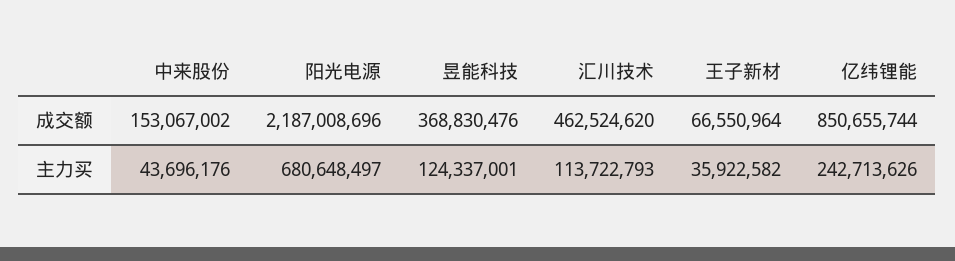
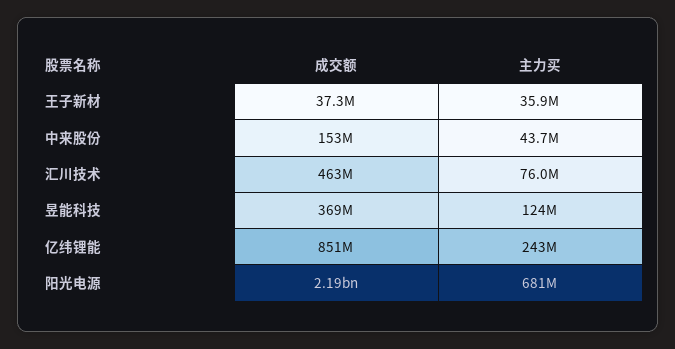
  {
    "中来股份": {
      "成交额": 153067002,
      "主力买": 43696176
    },
    "阳光电源": {
      "成交额": 2187008696,
      "主力买": 680648497
    },
    "昱能科技": {
      "成交额": 368830476,
      "主力买": 124337001
    },
    "汇川技术": {
      "成交额": 462524620,
-     "主力买": 113722793
+     "主力买": 76000000
    },
    "王子新材": {
-     "成交额": 66550964,
+     "成交额": 37300000,
      "主力买": 35922582
    },
    "亿纬锂能": {
      "成交额": 850655744,
      "主力买": 242713626
    }
  }

